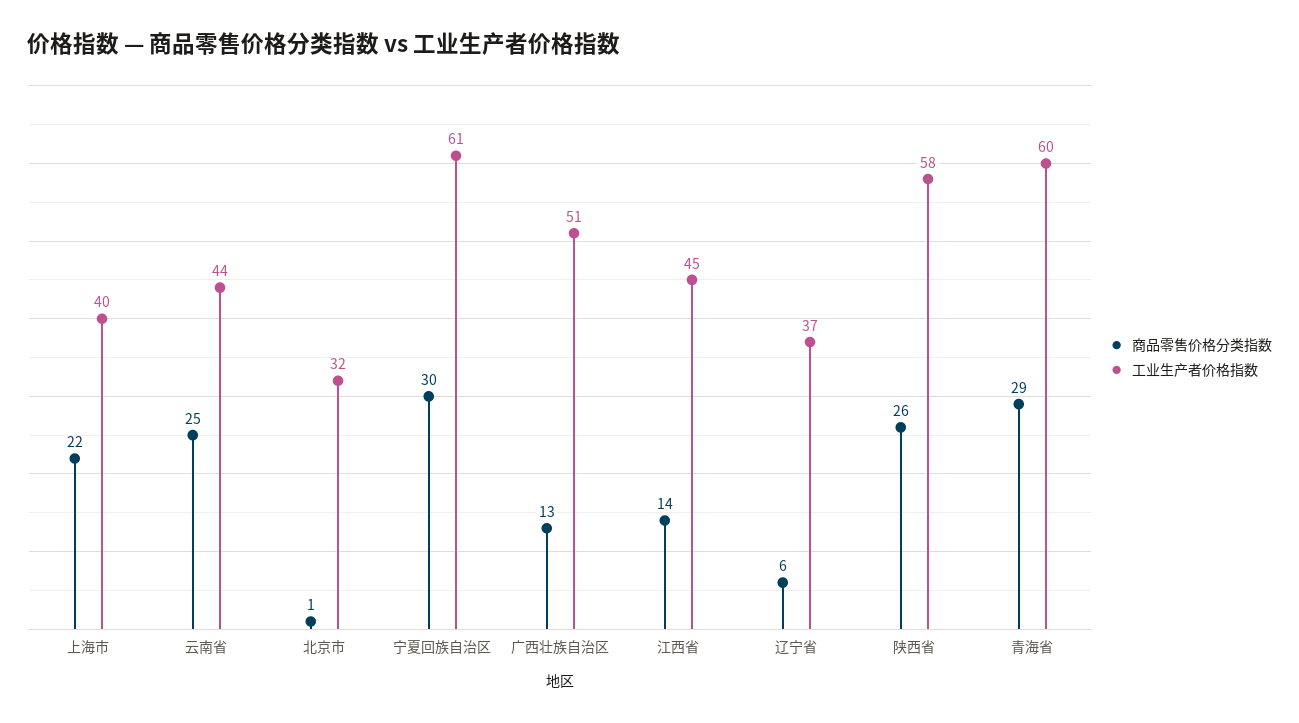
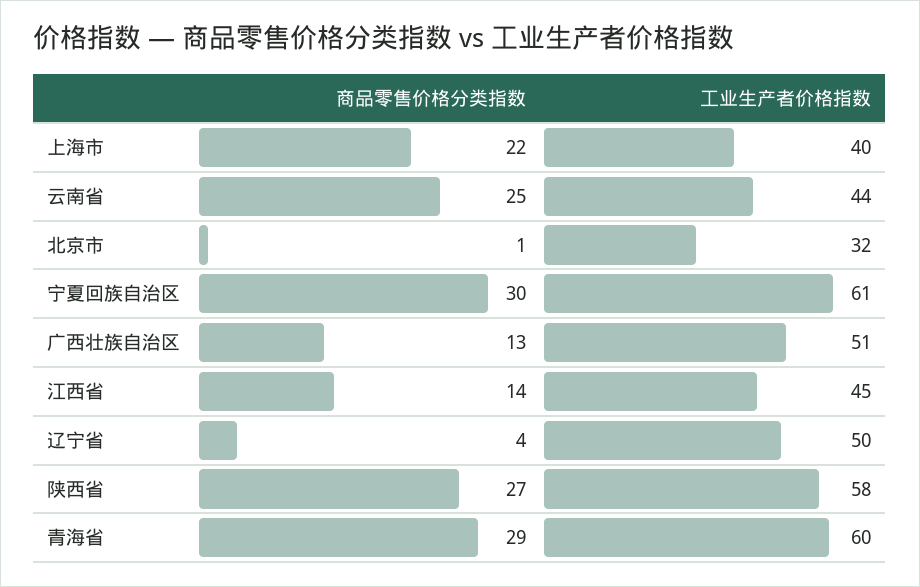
  {
    "商品零售价格分类指数": {
      "上海市": 22,
      "云南省": 25,
      "北京市": 1,
      "宁夏回族自治区": 30,
      "广西壮族自治区": 13,
      "江西省": 14,
-     "辽宁省": 6,
+     "辽宁省": 4,
-     "陕西省": 26,
+     "陕西省": 27,
      "青海省": 29
    },
    "工业生产者价格指数": {
      "上海市": 40,
      "云南省": 44,
      "北京市": 32,
      "宁夏回族自治区": 61,
      "广西壮族自治区": 51,
      "江西省": 45,
-     "辽宁省": 37,
+     "辽宁省": 50,
      "陕西省": 58,
      "青海省": 60
    }
  }

